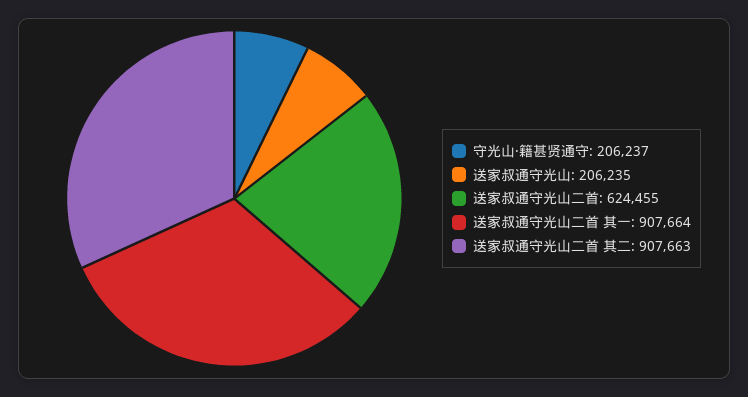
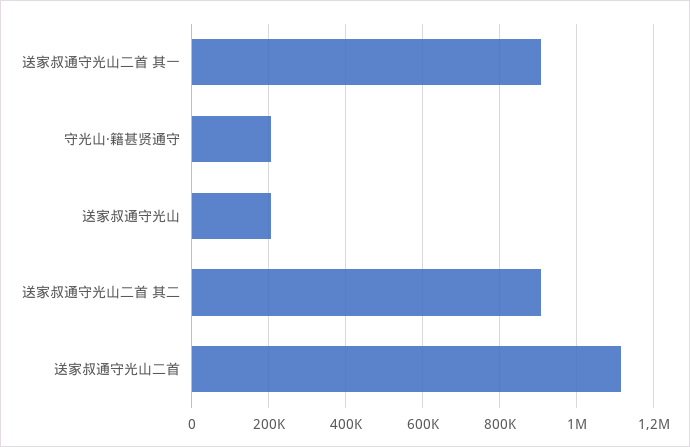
  {
    "守光山·籍甚贤通守": 206237,
    "送家叔通守光山": 206235,
-   "送家叔通守光山二首": 624455,
+   "送家叔通守光山二首": 1120000,
    "送家叔通守光山二首 其一": 907664,
    "送家叔通守光山二首 其二": 907663
  }

